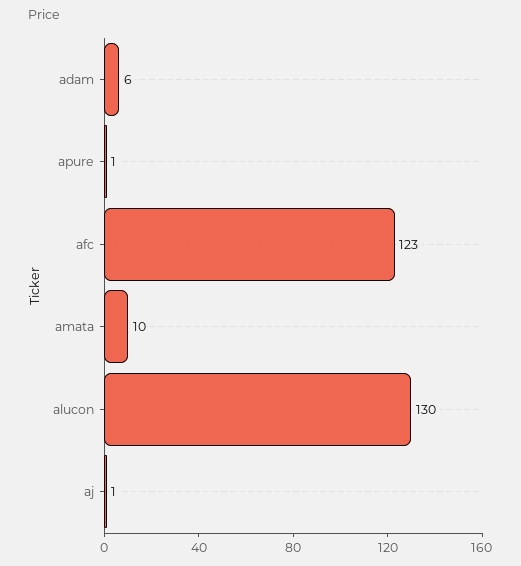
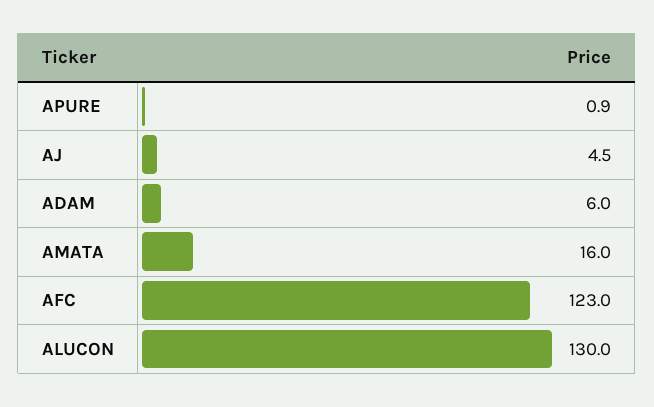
  {
    "adam": 6,
    "apure": 0.9,
    "afc": 123,
-   "amata": 10,
+   "amata": 16,
    "alucon": 130,
-   "aj": 1
+   "aj": 4.5
  }

